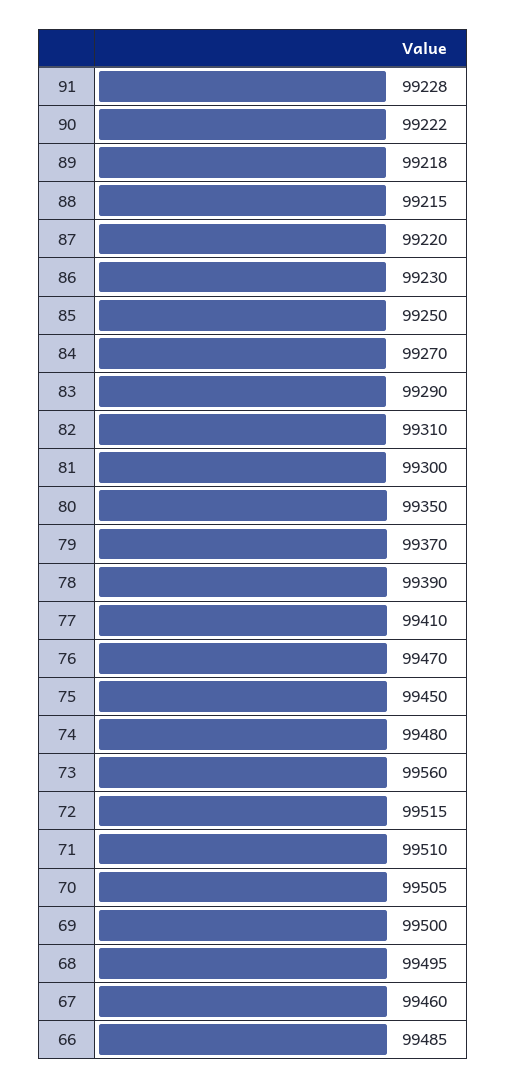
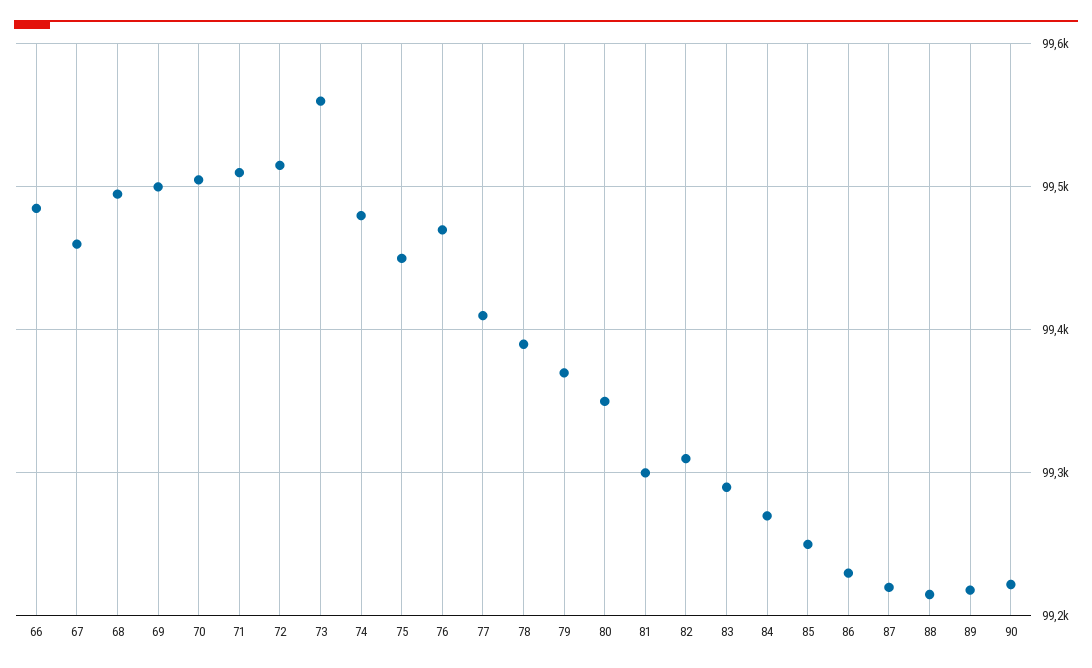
  {
-   "91": 99228,
    "90": 99222,
    "89": 99218,
    "88": 99215,
    "87": 99220,
    "86": 99230,
    "85": 99250,
    "84": 99270,
    "83": 99290,
    "82": 99310,
    "81": 99300,
    "80": 99350,
    "79": 99370,
    "78": 99390,
    "77": 99410,
    "76": 99470,
    "75": 99450,
    "74": 99480,
    "73": 99560,
    "72": 99515,
    "71": 99510,
    "70": 99505,
    "69": 99500,
    "68": 99495,
    "67": 99460,
    "66": 99485
  }

